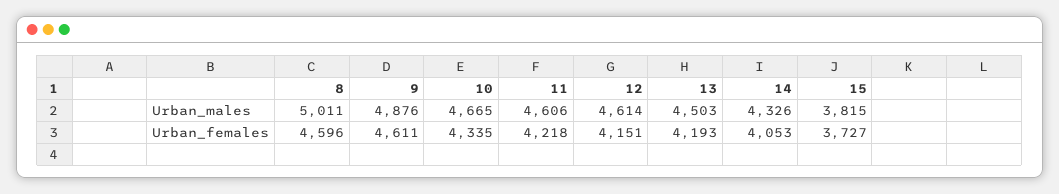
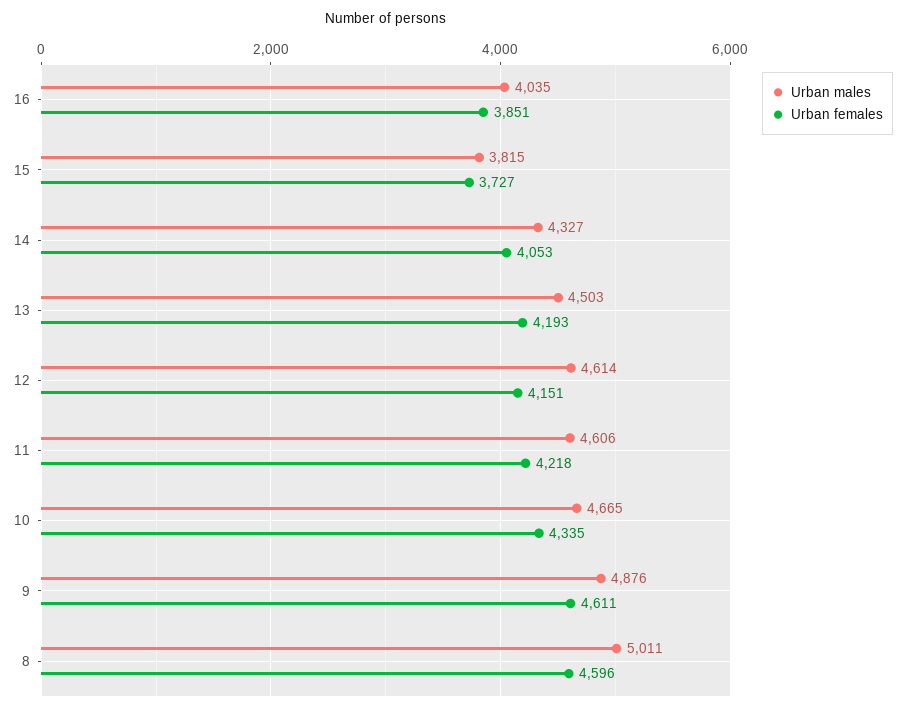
  {
    "Urban_males": {
      "8": 5011,
      "9": 4876,
      "10": 4665,
      "11": 4606,
      "12": 4614,
      "13": 4503,
-     "14": 4326,
+     "14": 4327,
-     "15": 3815
+     "15": 3815,
+     "16": 4035
    },
    "Urban_females": {
      "8": 4596,
      "9": 4611,
      "10": 4335,
      "11": 4218,
      "12": 4151,
      "13": 4193,
      "14": 4053,
-     "15": 3727
+     "15": 3727,
+     "16": 3851
    }
  }

